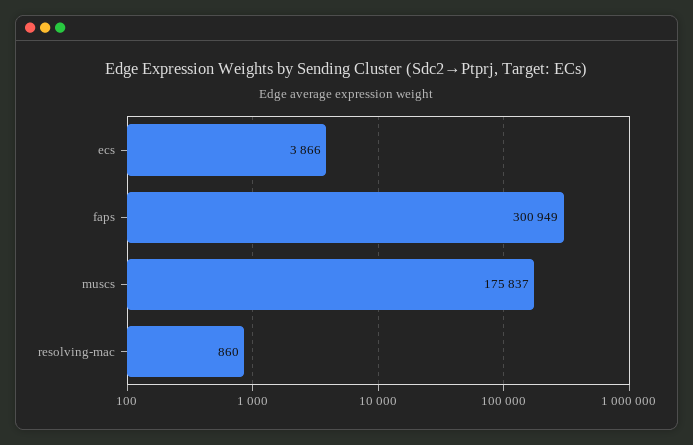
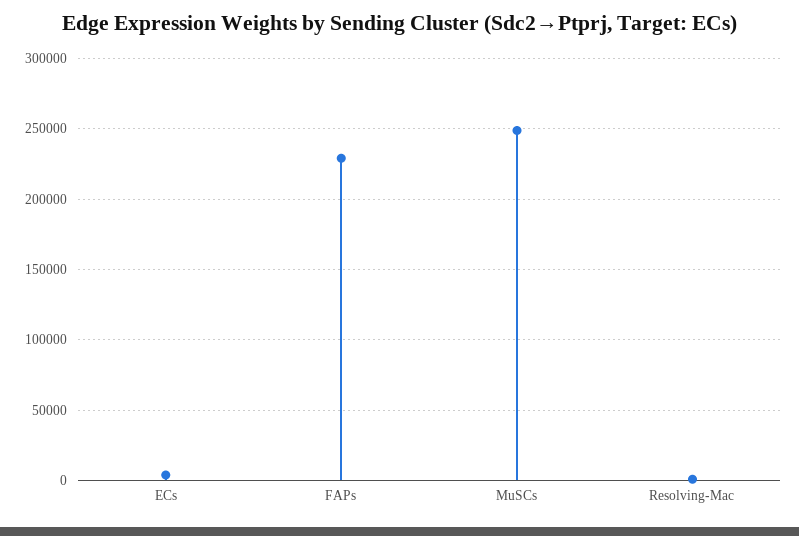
  {
    "ecs": 3866,
-   "faps": 300949,
+   "faps": 230000,
-   "muscs": 175837,
+   "muscs": 250000,
    "resolving-mac": 860
  }

